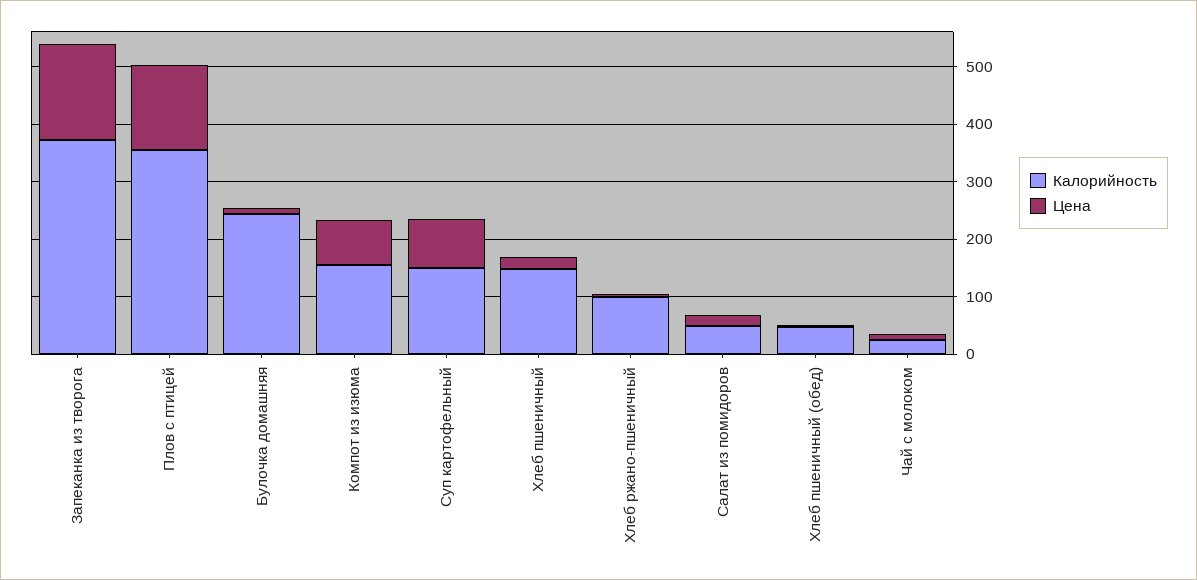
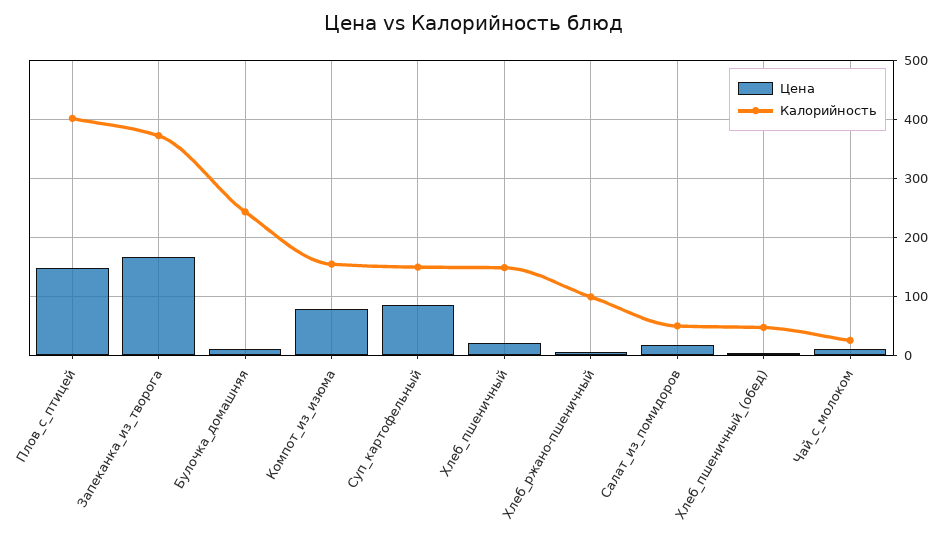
  {
    "Калорийность": {
      "Запеканка из творога": 380,
-     "Плов с птицей": 360,
+     "Плов с птицей": 400,
      "Булочка домашняя": 240,
      "Компот из изюма": 160,
      "Суп картофельный": 140,
      "Хлеб пшеничный": 140,
      "Хлеб ржано-пшеничный": 100,
      "Салат из помидоров": 40,
      "Хлеб пшеничный (обед)": 40,
      "Чай с молоком": 20
    },
    "Цена": {
      "Запеканка из творога": 160,
      "Плов с птицей": 140,
      "Булочка домашняя": 20,
      "Компот из изюма": 80,
      "Суп картофельный": 80,
      "Хлеб пшеничный": 20,
      "Хлеб ржано-пшеничный": 0,
      "Салат из помидоров": 20,
      "Хлеб пшеничный (обед)": 0,
      "Чай с молоком": 20
    }
  }

